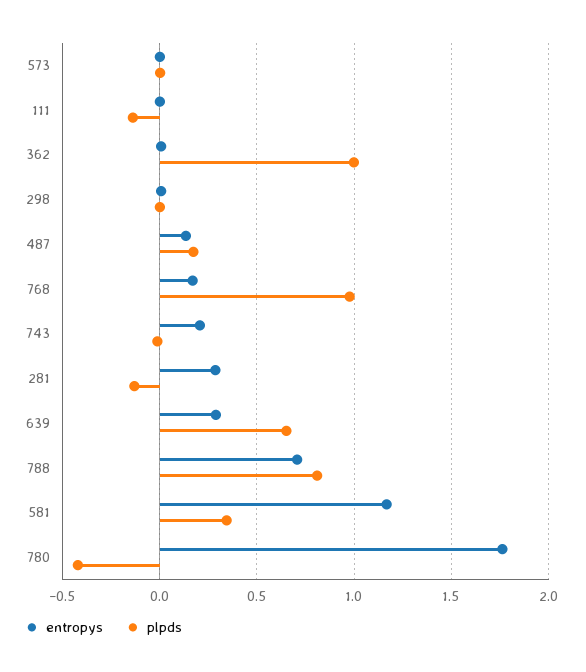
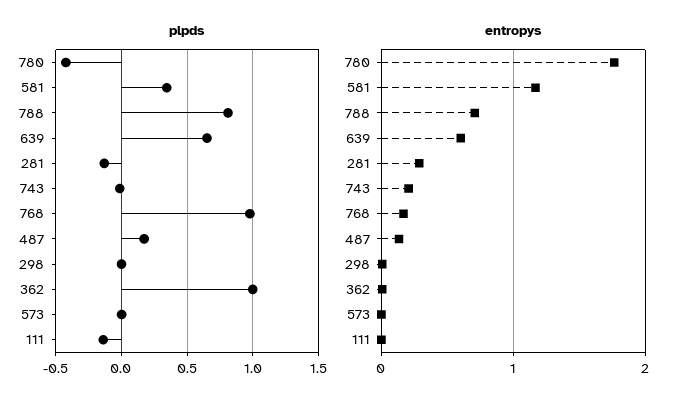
  {
    "entropys": {
      "573": 0,
      "111": 0,
      "362": 0,
      "298": 0,
      "487": 0.15,
      "768": 0.15,
      "743": 0.2,
      "281": 0.3,
-     "639": 0.3,
+     "639": 0.6,
      "788": 0.7,
      "581": 1.15,
      "780": 1.75
    },
    "plpds": {
      "573": 0,
      "111": -0.15,
      "362": 1,
      "298": 0,
      "487": 0.15,
      "768": 1,
      "743": 0,
      "281": -0.15,
      "639": 0.65,
      "788": 0.8,
      "581": 0.35,
      "780": -0.4
    }
  }

